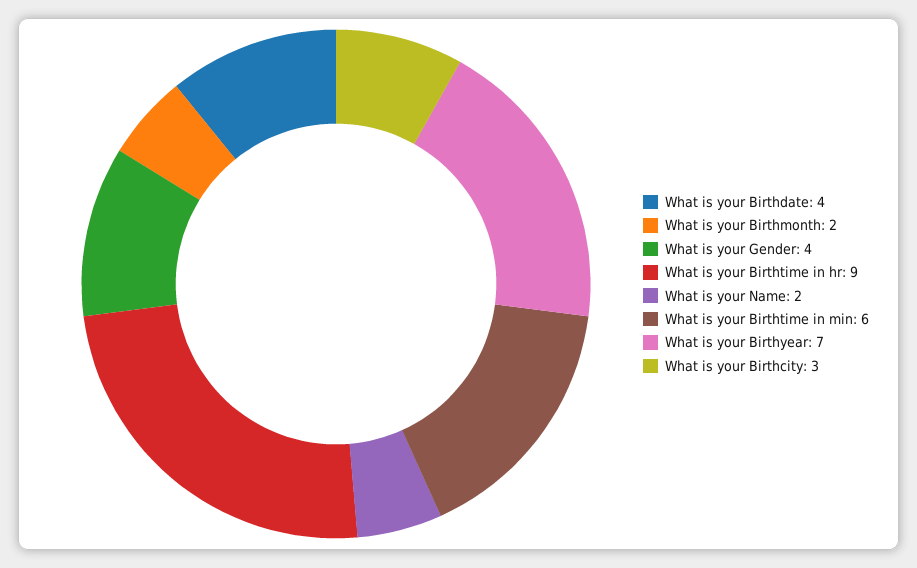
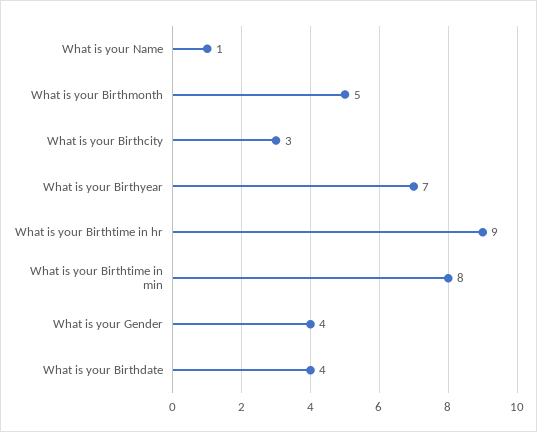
  {
    "What is your Birthdate": 4,
-   "What is your Birthmonth": 2,
+   "What is your Birthmonth": 5,
    "What is your Gender": 4,
    "What is your Birthtime in hr": 9,
-   "What is your Name": 2,
+   "What is your Name": 1,
-   "What is your Birthtime in min": 6,
+   "What is your Birthtime in min": 8,
    "What is your Birthyear": 7,
    "What is your Birthcity": 3
  }

